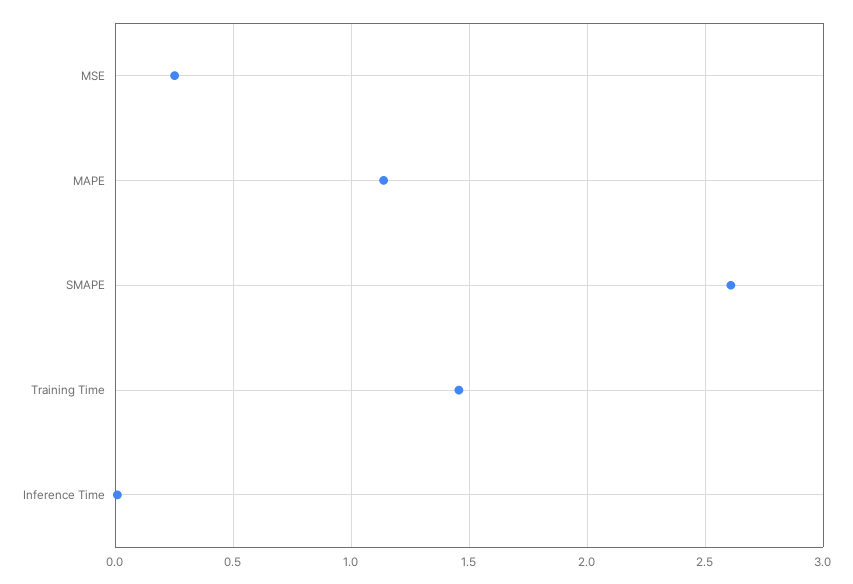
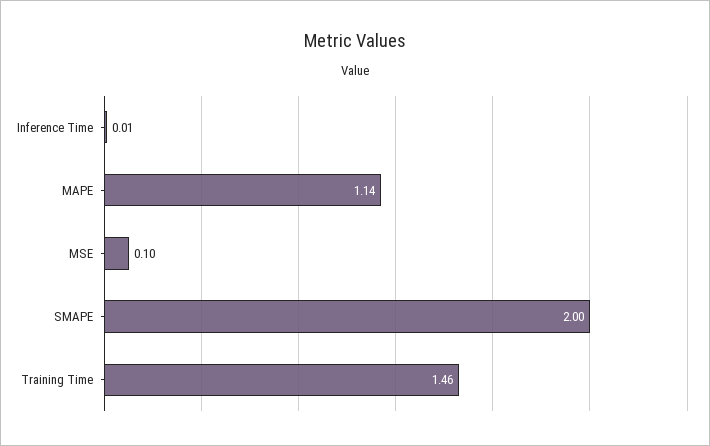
  {
-   "MSE": 0.25,
+   "MSE": 0.1,
    "MAPE": 1.14,
-   "SMAPE": 2.6,
+   "SMAPE": 2,
    "Training Time": 1.46,
    "Inference Time": 0.01
  }

